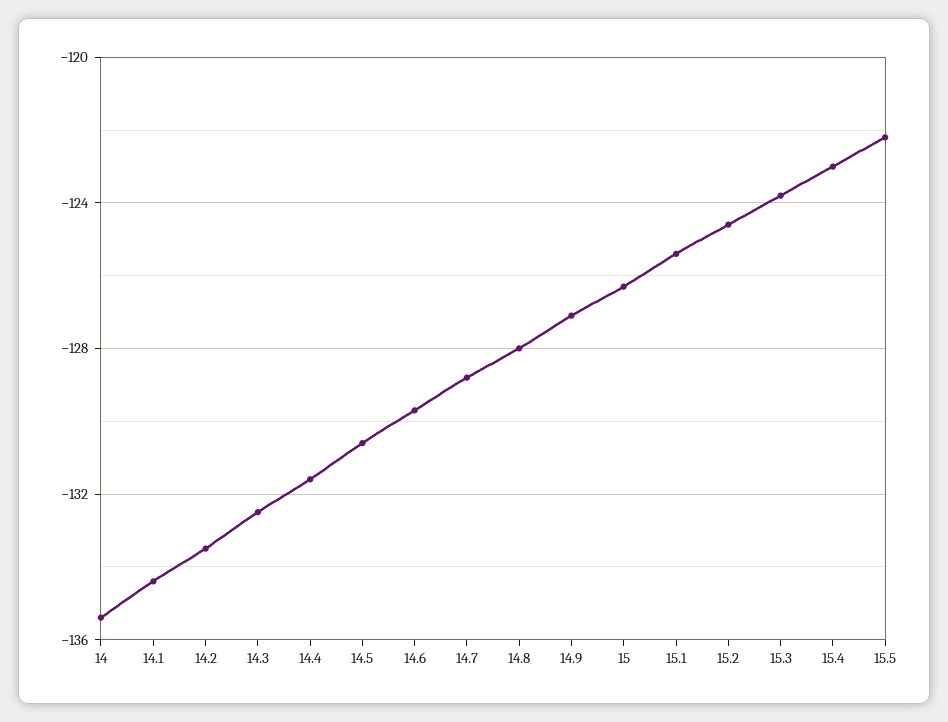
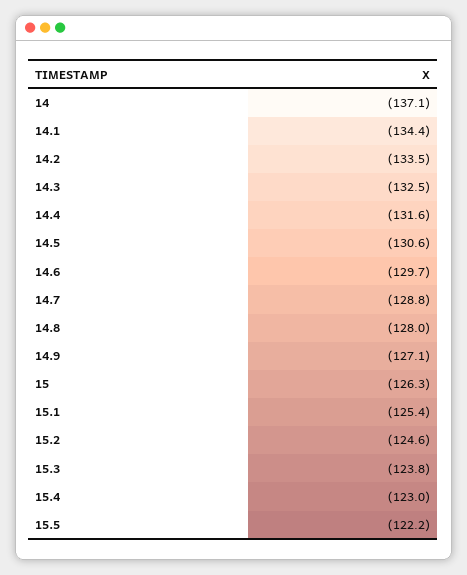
  {
-   "14": -135.5,
+   "14": -137.1,
    "14.1": -134.4,
    "14.2": -133.5,
    "14.3": -132.5,
    "14.4": -131.6,
    "14.5": -130.6,
    "14.6": -129.7,
    "14.7": -128.8,
    "14.8": -128,
    "14.9": -127.1,
    "15": -126.3,
    "15.1": -125.4,
    "15.2": -124.6,
    "15.3": -123.8,
    "15.4": -123,
    "15.5": -122.2
  }

